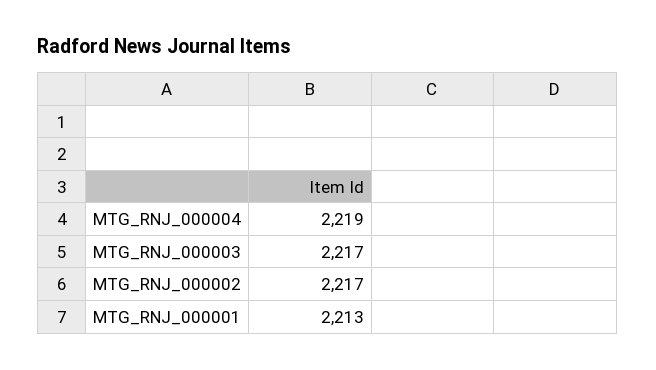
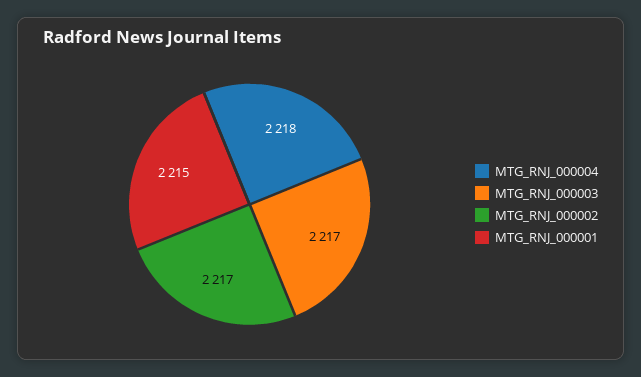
  {
-   "MTG_RNJ_000004": 2219,
+   "MTG_RNJ_000004": 2218,
    "MTG_RNJ_000003": 2217,
    "MTG_RNJ_000002": 2217,
-   "MTG_RNJ_000001": 2213
+   "MTG_RNJ_000001": 2215
  }

